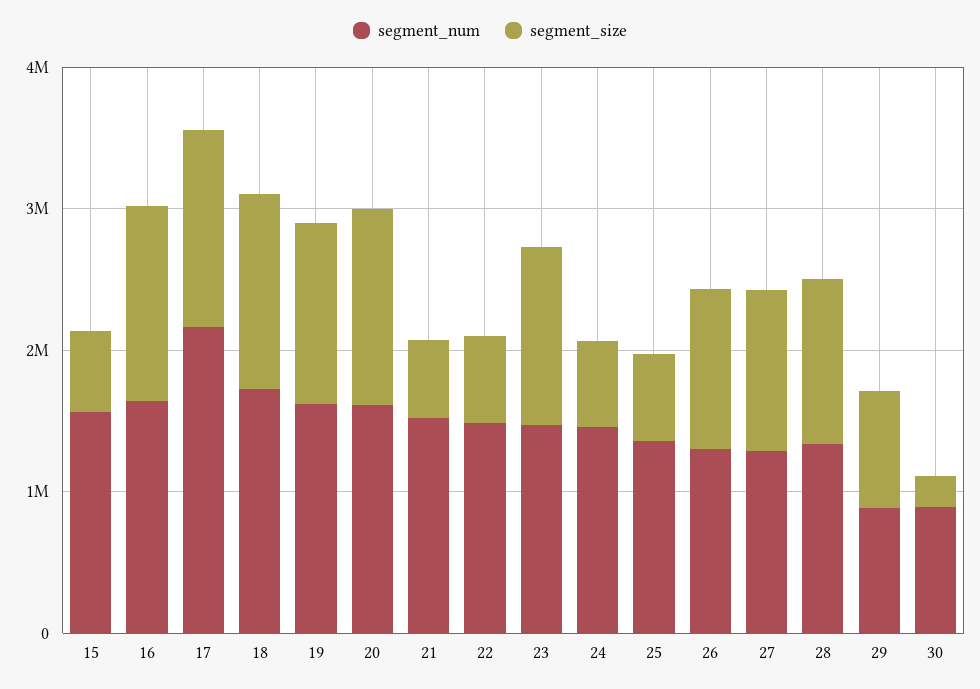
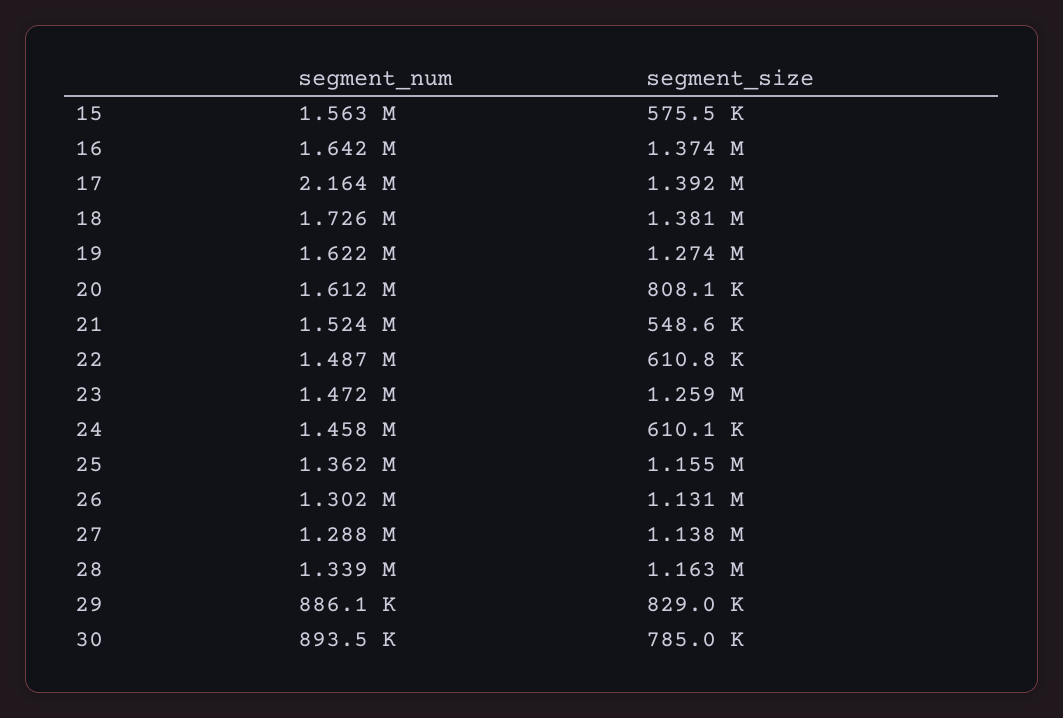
  {
    "segment_num": {
      "15": 1563000,
      "16": 1642000,
      "17": 2164000,
      "18": 1726000,
      "19": 1622000,
      "20": 1612000,
      "21": 1524000,
      "22": 1487000,
      "23": 1472000,
      "24": 1458000,
      "25": 1362000,
      "26": 1302000,
      "27": 1288000,
      "28": 1339000,
      "29": 886100,
      "30": 893500
    },
    "segment_size": {
      "15": 575500,
      "16": 1374000,
      "17": 1392000,
      "18": 1381000,
      "19": 1274000,
-     "20": 1400000,
+     "20": 808100,
      "21": 548600,
      "22": 610800,
      "23": 1259000,
      "24": 610100,
-     "25": 600000,
+     "25": 1155000,
      "26": 1131000,
      "27": 1138000,
      "28": 1163000,
      "29": 829000,
-     "30": 200000
+     "30": 785000
    }
  }

